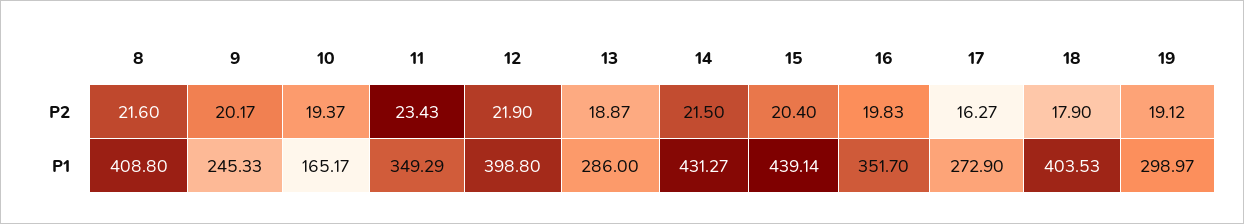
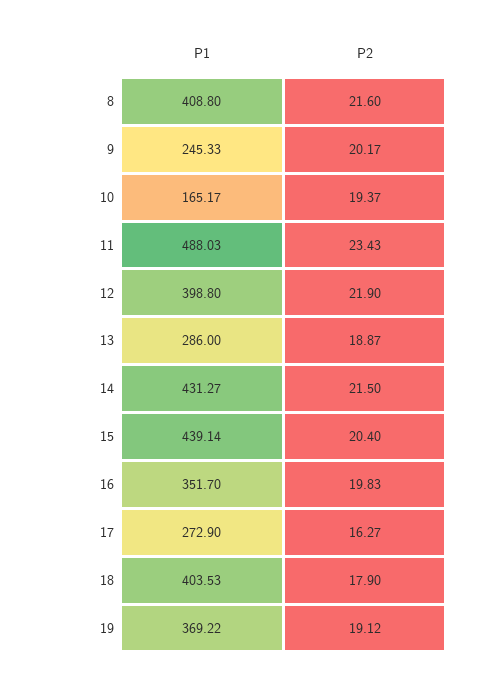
  {
    "8": {
      "P2": 21.6,
      "P1": 408.8
    },
    "9": {
      "P2": 20.17,
      "P1": 245.33
    },
    "10": {
      "P2": 19.37,
      "P1": 165.17
    },
    "11": {
      "P2": 23.43,
-     "P1": 349.29
+     "P1": 488.03
    },
    "12": {
      "P2": 21.9,
      "P1": 398.8
    },
    "13": {
      "P2": 18.87,
      "P1": 286
    },
    "14": {
      "P2": 21.5,
      "P1": 431.27
    },
    "15": {
      "P2": 20.4,
      "P1": 439.14
    },
    "16": {
      "P2": 19.83,
      "P1": 351.7
    },
    "17": {
      "P2": 16.27,
      "P1": 272.9
    },
    "18": {
      "P2": 17.9,
      "P1": 403.53
    },
    "19": {
      "P2": 19.12,
-     "P1": 298.97
+     "P1": 369.22
    }
  }

